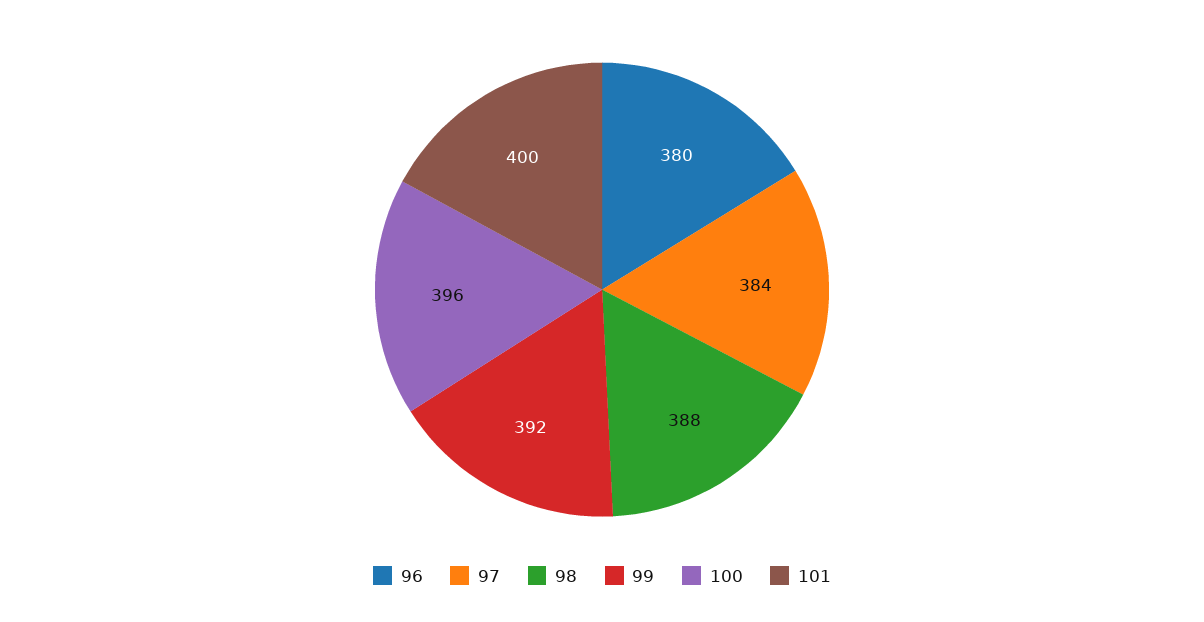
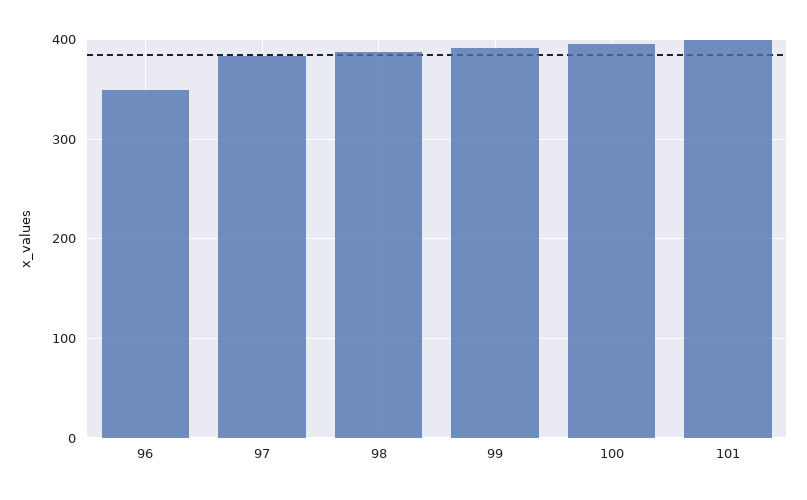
  {
-   "96": 380,
+   "96": 350,
    "97": 384,
    "98": 388,
    "99": 392,
    "100": 396,
    "101": 400
  }

